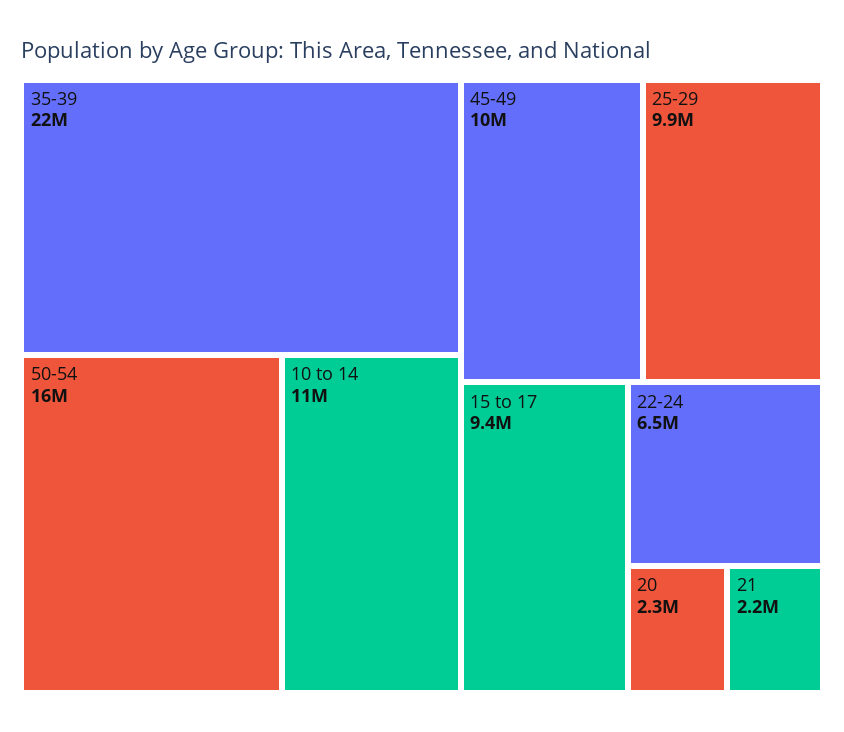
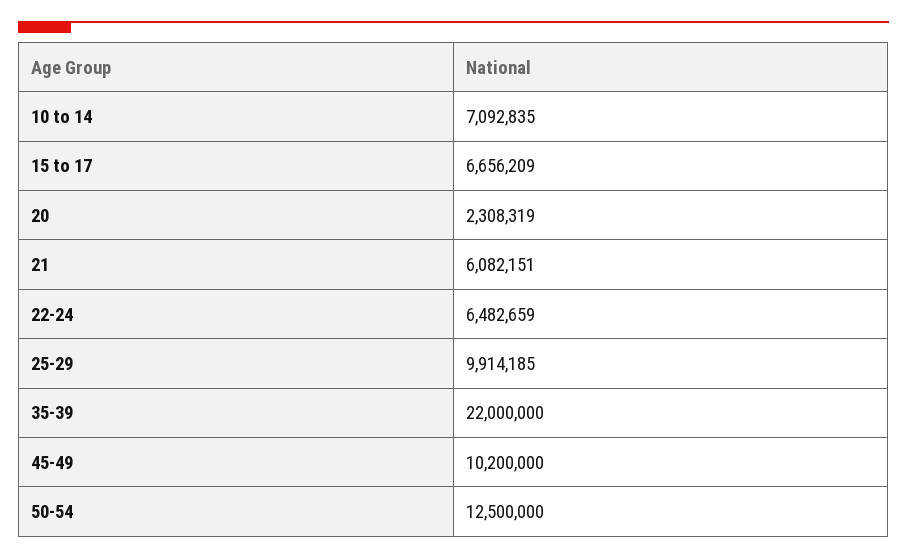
  {
    "35-39": 22000000,
-   "50-54": 16000000,
+   "50-54": 12500000,
-   "10 to 14": 11000000,
+   "10 to 14": 7092835,
    "45-49": 10200000,
    "25-29": 9914185,
-   "15 to 17": 9400000,
+   "15 to 17": 6656209,
    "22-24": 6482659,
    "20": 2308319,
-   "21": 2200000
+   "21": 6082151
  }

